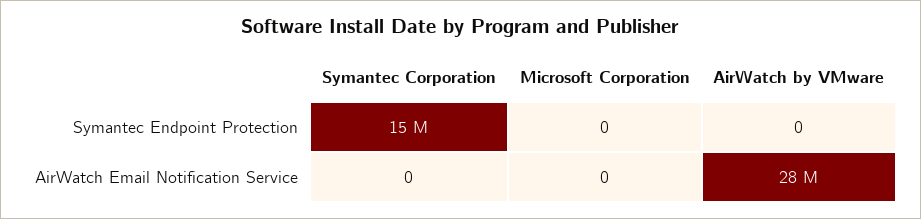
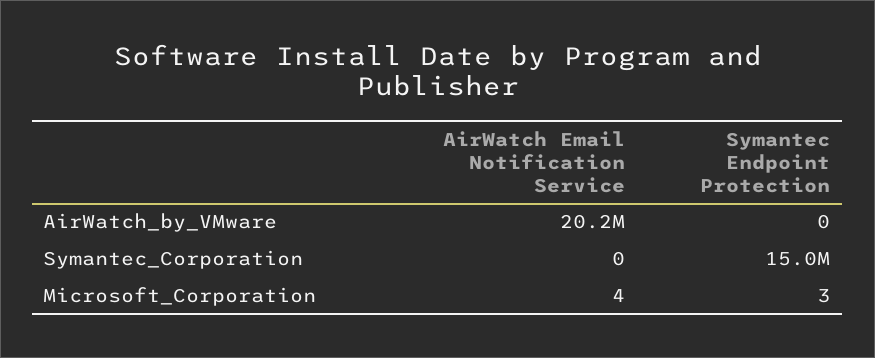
  {
    "Symantec Corporation": {
      "Symantec Endpoint Protection": 15000000,
      "AirWatch Email Notification Service": 0
    },
    "Microsoft Corporation": {
-     "Symantec Endpoint Protection": 0,
+     "Symantec Endpoint Protection": 3,
-     "AirWatch Email Notification Service": 0
+     "AirWatch Email Notification Service": 4
    },
    "AirWatch by VMware": {
      "Symantec Endpoint Protection": 0,
-     "AirWatch Email Notification Service": 28000000
+     "AirWatch Email Notification Service": 20200000
    }
  }

